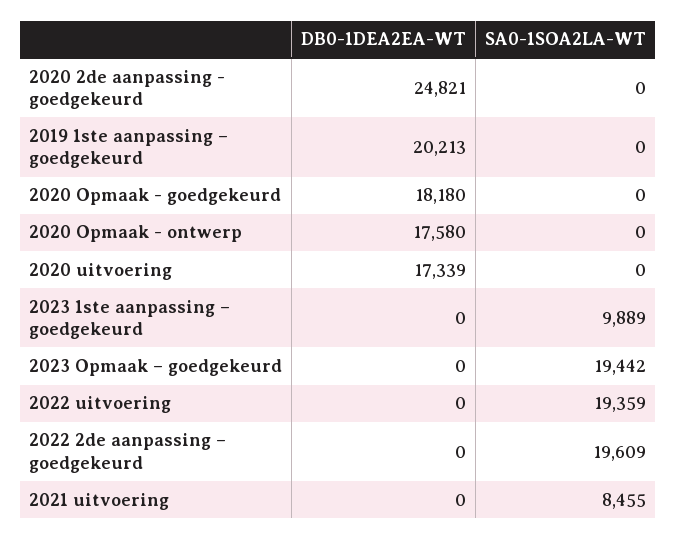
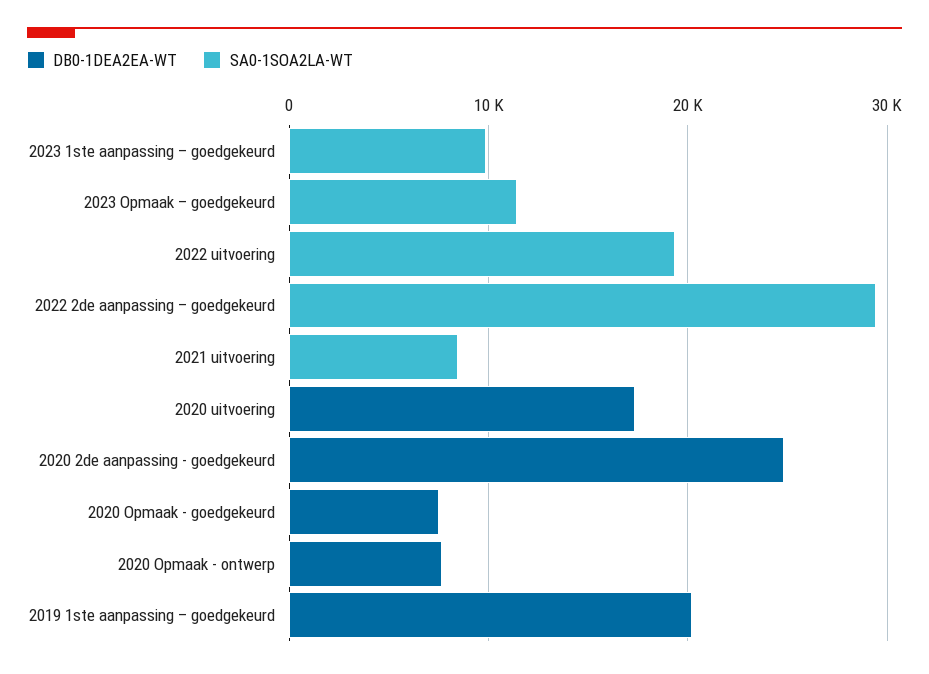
  {
    "DB0-1DEA2EA-WT": {
      "2020 2de aanpassing - goedgekeurd": 24821,
      "2019 1ste aanpassing – goedgekeurd": 20213,
-     "2020 Opmaak - goedgekeurd": 18180,
+     "2020 Opmaak - goedgekeurd": 8000,
-     "2020 Opmaak - ontwerp": 17580,
+     "2020 Opmaak - ontwerp": 8000,
      "2020 uitvoering": 17339,
      "2023 1ste aanpassing – goedgekeurd": 0,
      "2023 Opmaak – goedgekeurd": 0,
      "2022 uitvoering": 0,
      "2022 2de aanpassing – goedgekeurd": 0,
      "2021 uitvoering": 0
    },
    "SA0-1SOA2LA-WT": {
      "2020 2de aanpassing - goedgekeurd": 0,
      "2019 1ste aanpassing – goedgekeurd": 0,
      "2020 Opmaak - goedgekeurd": 0,
      "2020 Opmaak - ontwerp": 0,
      "2020 uitvoering": 0,
      "2023 1ste aanpassing – goedgekeurd": 9889,
-     "2023 Opmaak – goedgekeurd": 19442,
+     "2023 Opmaak – goedgekeurd": 12000,
      "2022 uitvoering": 19359,
-     "2022 2de aanpassing – goedgekeurd": 19609,
+     "2022 2de aanpassing – goedgekeurd": 30000,
      "2021 uitvoering": 8455
    }
  }

